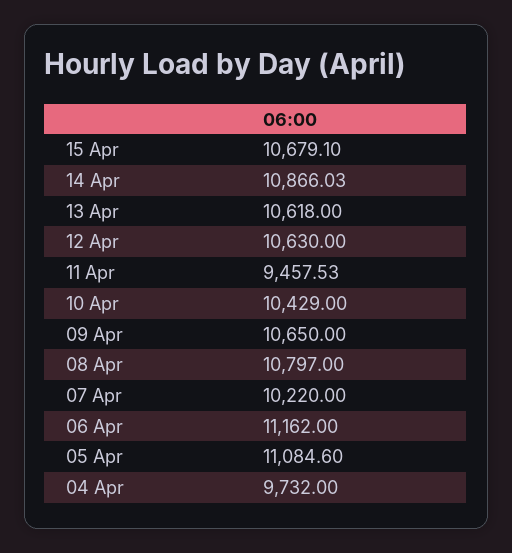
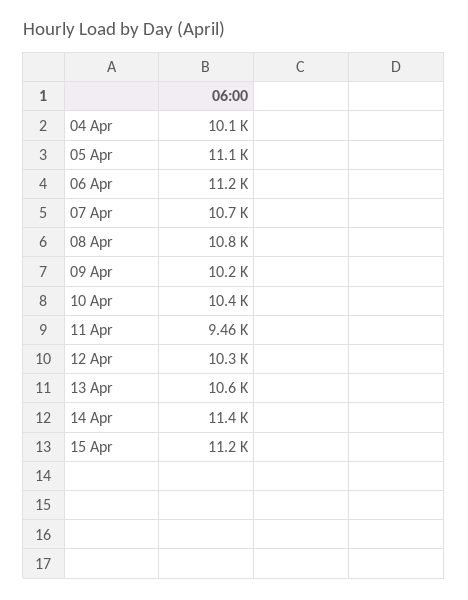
  {
-   "15 Apr": 10679.1,
+   "15 Apr": 11200,
-   "14 Apr": 10866.03,
+   "14 Apr": 11400,
    "13 Apr": 10618,
-   "12 Apr": 10630,
+   "12 Apr": 10300,
    "11 Apr": 9457.53,
    "10 Apr": 10429,
-   "09 Apr": 10650,
+   "09 Apr": 10200,
    "08 Apr": 10797,
-   "07 Apr": 10220,
+   "07 Apr": 10700,
    "06 Apr": 11162,
    "05 Apr": 11084.6,
-   "04 Apr": 9732
+   "04 Apr": 10100
  }

